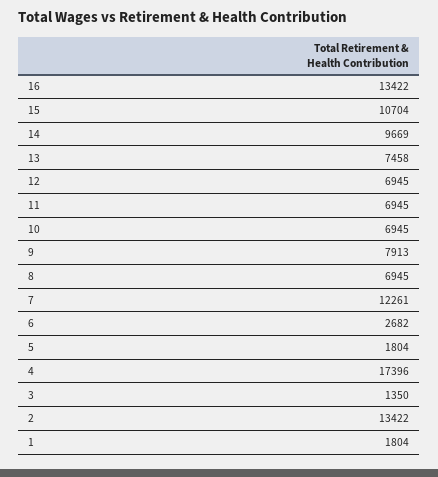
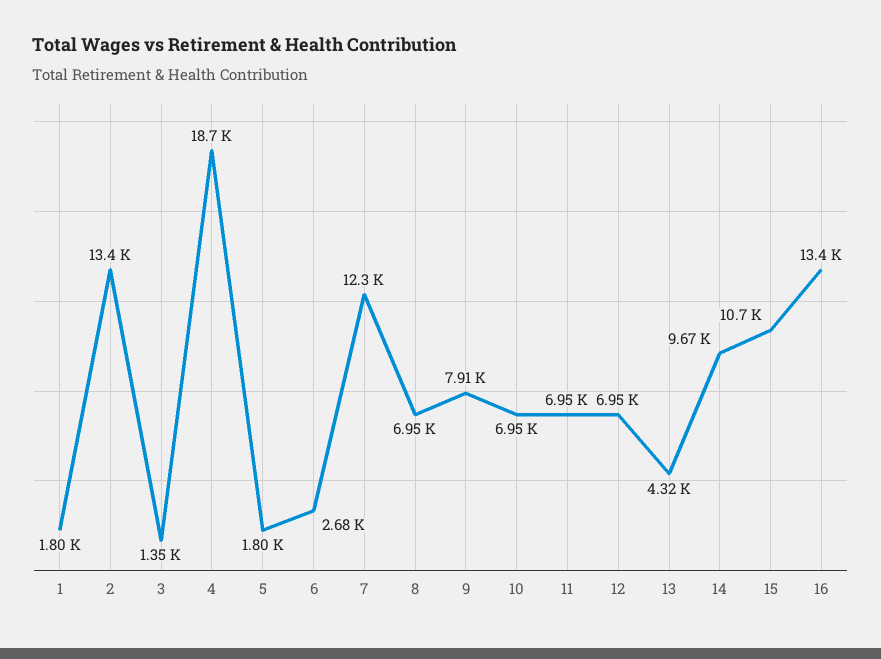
  {
    "16": 13422,
    "15": 10704,
    "14": 9669,
-   "13": 7458,
+   "13": 4320,
    "12": 6945,
    "11": 6945,
    "10": 6945,
    "9": 7913,
    "8": 6945,
    "7": 12261,
    "6": 2682,
    "5": 1804,
-   "4": 17396,
+   "4": 18700,
    "3": 1350,
    "2": 13422,
    "1": 1804
  }

